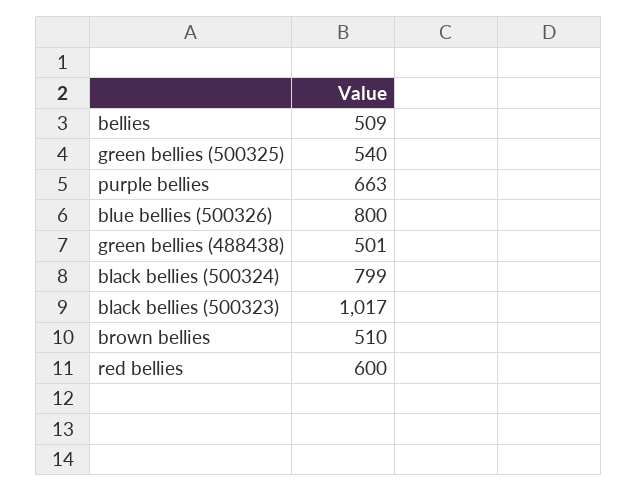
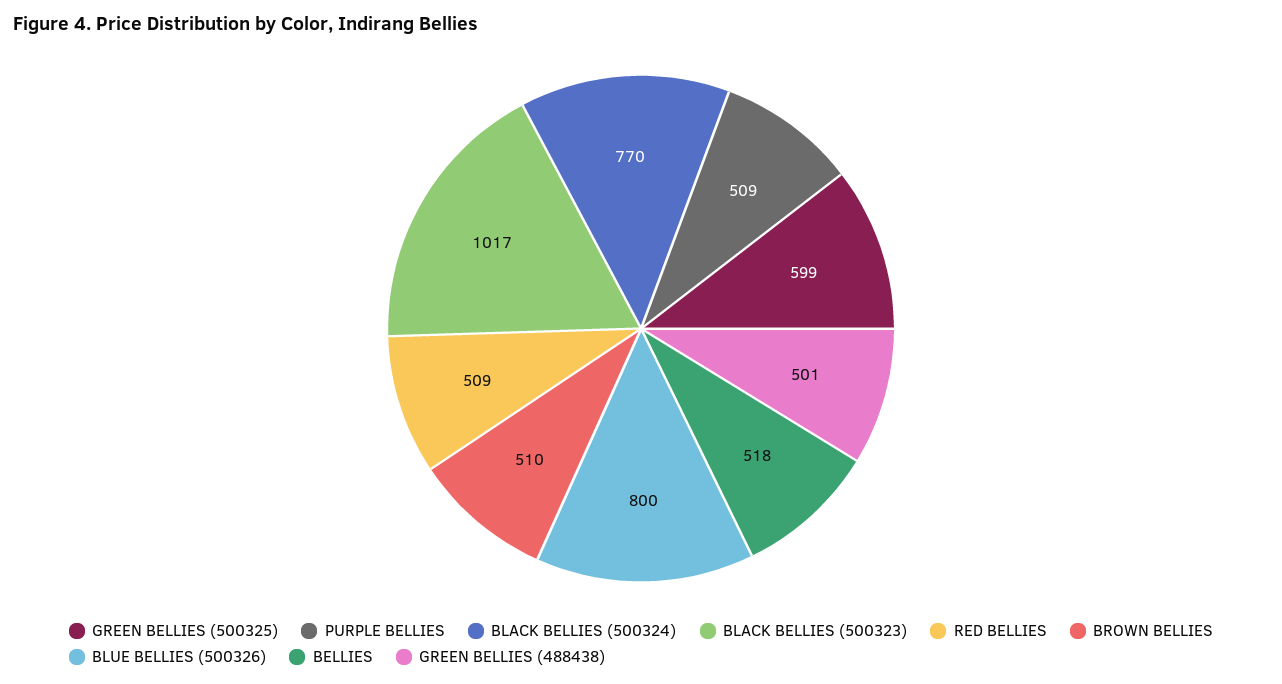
  {
-   "bellies": 509,
+   "bellies": 518,
-   "green bellies (500325)": 540,
+   "green bellies (500325)": 599,
-   "purple bellies": 663,
+   "purple bellies": 509,
    "blue bellies (500326)": 800,
    "green bellies (488438)": 501,
-   "black bellies (500324)": 799,
+   "black bellies (500324)": 770,
    "black bellies (500323)": 1017,
    "brown bellies": 510,
-   "red bellies": 600
+   "red bellies": 509
  }

